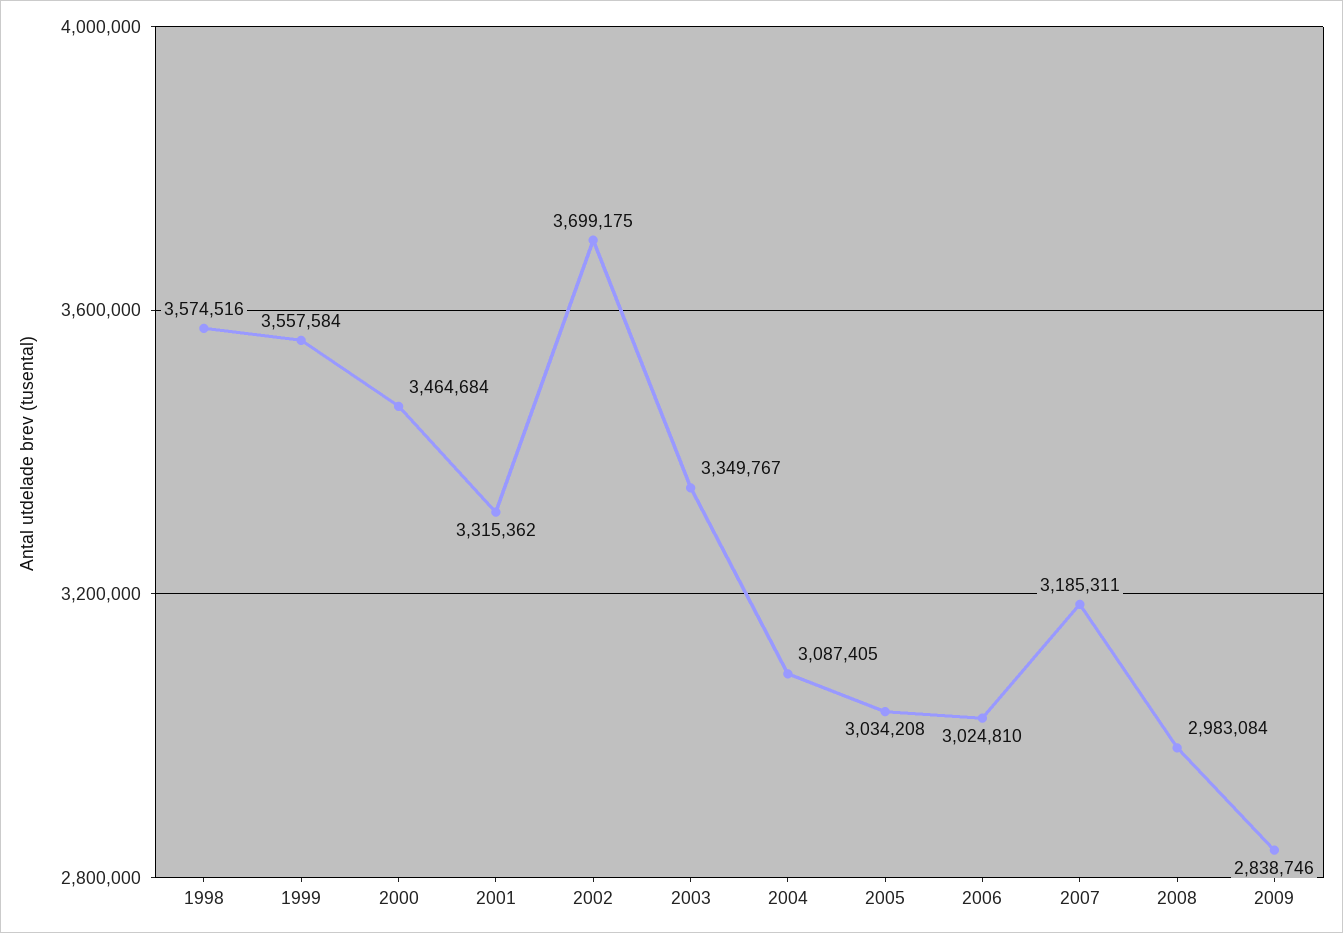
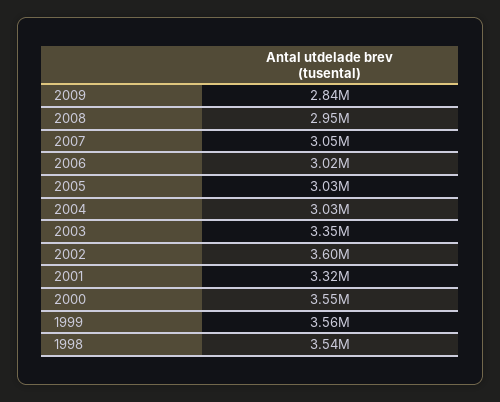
  {
-   "1998": 3574516,
+   "1998": 3540000,
    "1999": 3557584,
-   "2000": 3464684,
+   "2000": 3550000,
    "2001": 3315362,
-   "2002": 3699175,
+   "2002": 3600000,
    "2003": 3349767,
-   "2004": 3087405,
+   "2004": 3030000,
    "2005": 3034208,
    "2006": 3024810,
-   "2007": 3185311,
+   "2007": 3050000,
-   "2008": 2983084,
+   "2008": 2950000,
    "2009": 2838746
  }

